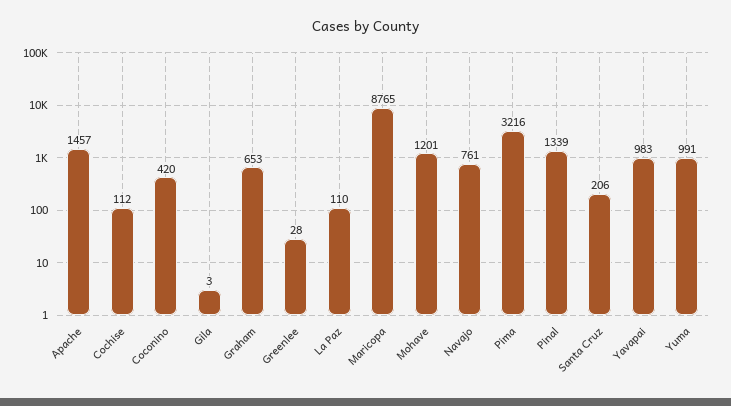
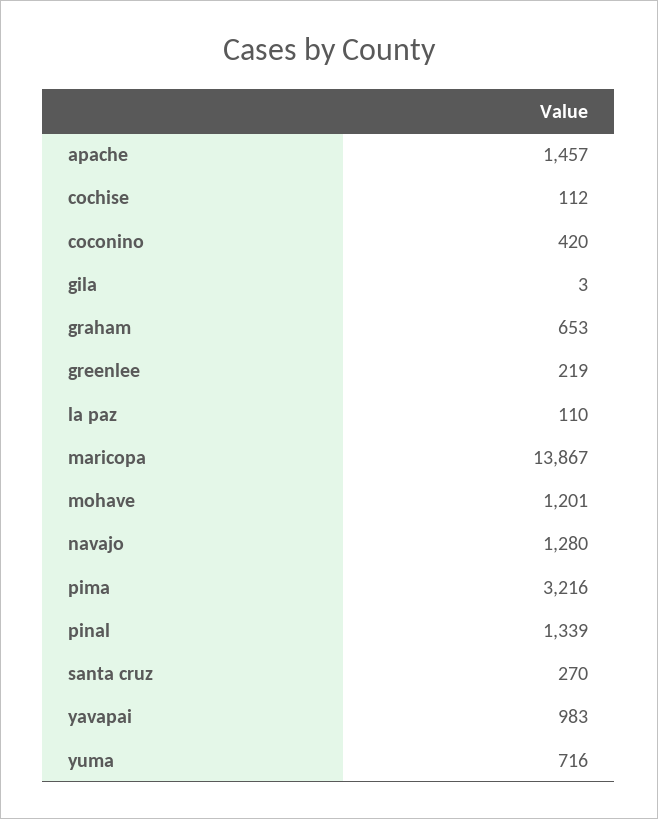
  {
    "Apache": 1457,
    "Cochise": 112,
    "Coconino": 420,
    "Gila": 3,
    "Graham": 653,
-   "Greenlee": 28,
+   "Greenlee": 219,
    "La Paz": 110,
-   "Maricopa": 8765,
+   "Maricopa": 13867,
    "Mohave": 1201,
-   "Navajo": 761,
+   "Navajo": 1280,
    "Pima": 3216,
    "Pinal": 1339,
-   "Santa Cruz": 206,
+   "Santa Cruz": 270,
    "Yavapai": 983,
-   "Yuma": 991
+   "Yuma": 716
  }

